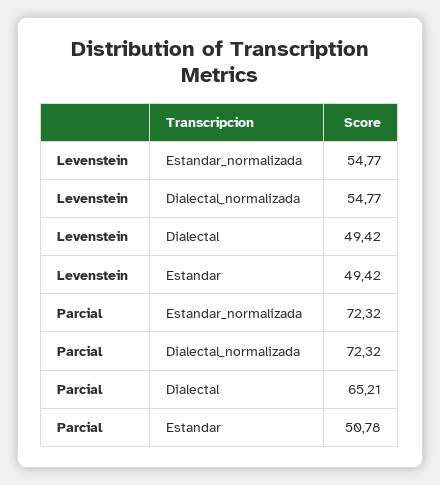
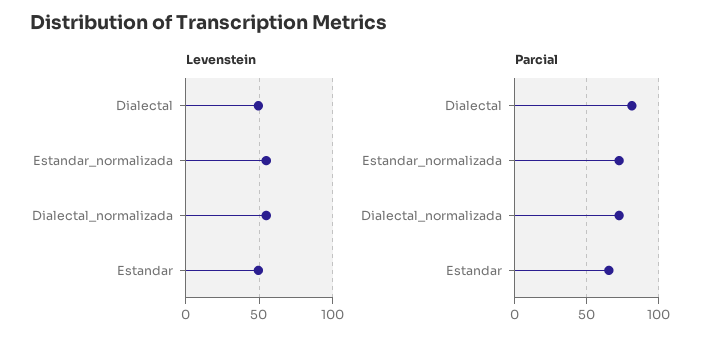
  {
    "Levenstein": {
      "Estandar_normalizada": 54.77,
      "Dialectal_normalizada": 54.77,
      "Dialectal": 49.42,
      "Estandar": 49.42
    },
    "Parcial": {
      "Estandar_normalizada": 72.32,
      "Dialectal_normalizada": 72.32,
-     "Dialectal": 65.21,
+     "Dialectal": 80,
-     "Estandar": 50.78
+     "Estandar": 65
    }
  }

